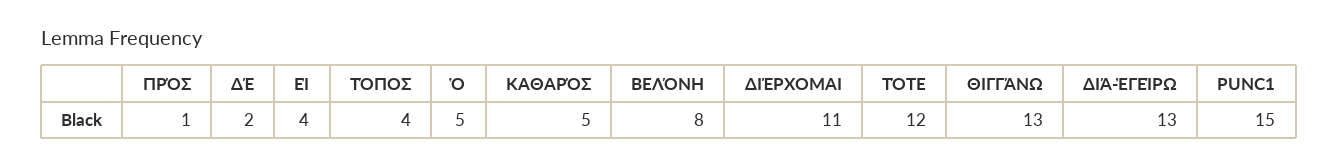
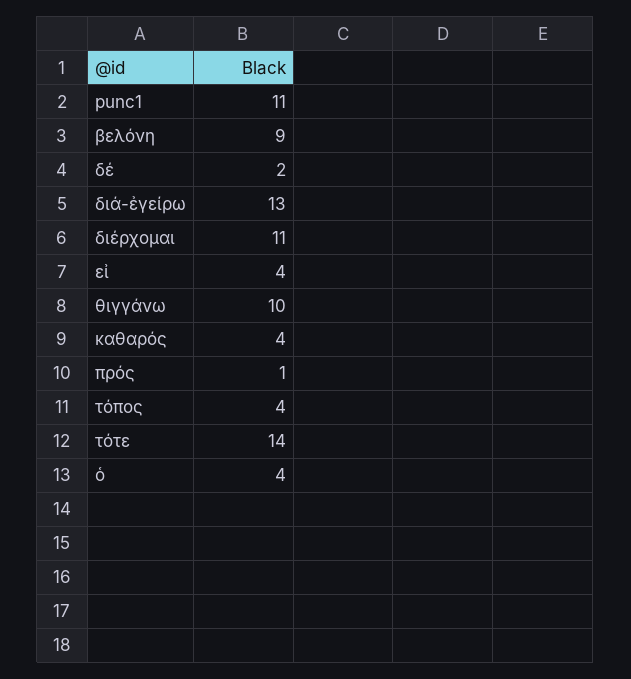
  {
    "ΠΡΌΣ": 1,
    "ΔΈ": 2,
    "ΕἸ": 4,
    "ΤΌΠΟΣ": 4,
-   "Ὁ": 5,
+   "Ὁ": 4,
-   "ΚΑΘΑΡΌΣ": 5,
+   "ΚΑΘΑΡΌΣ": 4,
-   "ΒΕΛΌΝΗ": 8,
+   "ΒΕΛΌΝΗ": 9,
    "ΔΙΈΡΧΟΜΑΙ": 11,
-   "ΤΌΤΕ": 12,
+   "ΤΌΤΕ": 14,
-   "ΘΙΓΓΆΝΩ": 13,
+   "ΘΙΓΓΆΝΩ": 10,
    "ΔΙΆ-ἘΓΕΊΡΩ": 13,
-   "PUNC1": 15
+   "PUNC1": 11
  }

